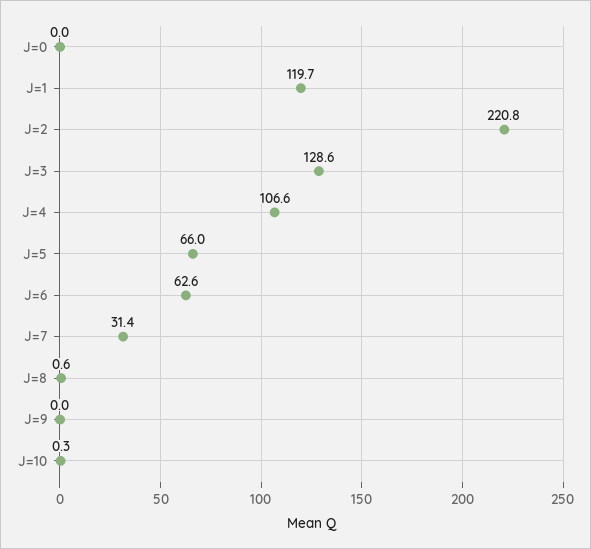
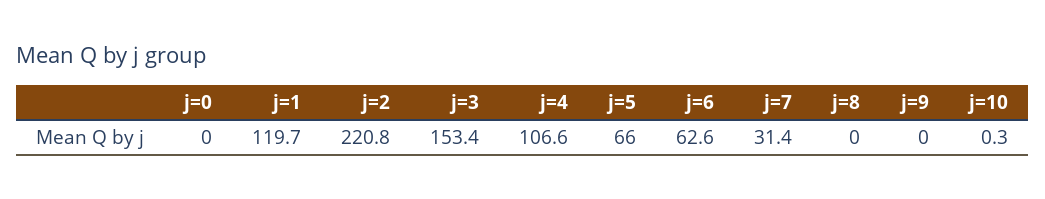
  {
    "J=0": 0,
    "J=1": 119.7,
    "J=2": 220.8,
-   "J=3": 128.6,
+   "J=3": 153.4,
    "J=4": 106.6,
    "J=5": 66,
    "J=6": 62.6,
    "J=7": 31.4,
-   "J=8": 0.6,
+   "J=8": 0,
    "J=9": 0,
    "J=10": 0.3
  }

